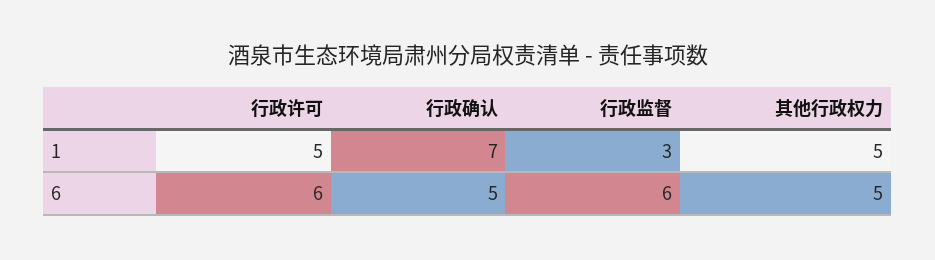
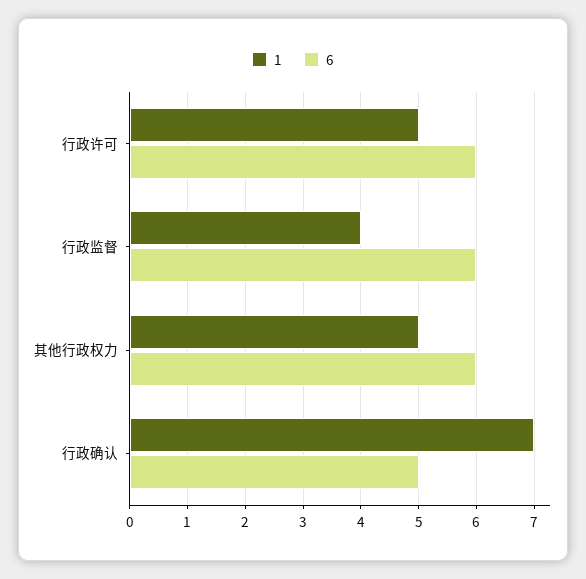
  {
    "1": {
      "行政许可": 5,
      "行政确认": 7,
-     "行政监督": 3,
+     "行政监督": 4,
      "其他行政权力": 5
    },
    "6": {
      "行政许可": 6,
      "行政确认": 5,
      "行政监督": 6,
-     "其他行政权力": 5
+     "其他行政权力": 6
    }
  }

